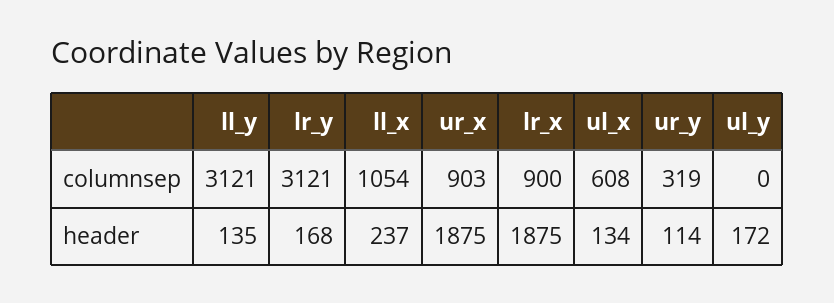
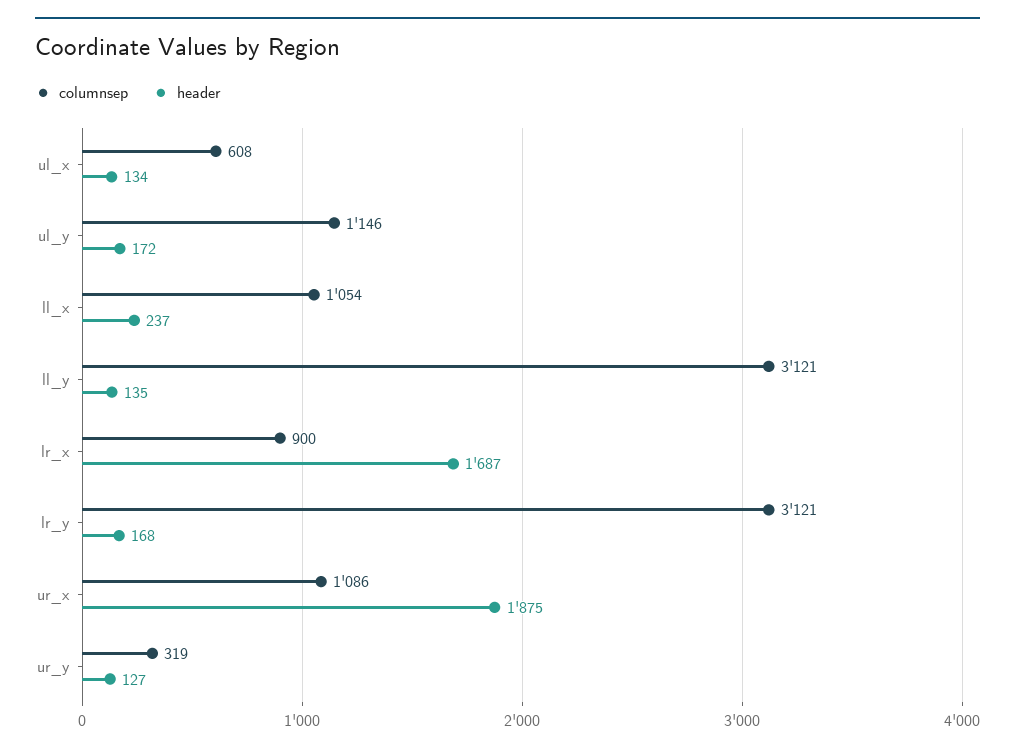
  {
    "columnsep": {
      "ll_y": 3121,
      "lr_y": 3121,
      "ll_x": 1054,
-     "ur_x": 903,
+     "ur_x": 1086,
      "lr_x": 900,
      "ul_x": 608,
      "ur_y": 319,
-     "ul_y": 0
+     "ul_y": 1146
    },
    "header": {
      "ll_y": 135,
      "lr_y": 168,
      "ll_x": 237,
      "ur_x": 1875,
-     "lr_x": 1875,
+     "lr_x": 1687,
      "ul_x": 134,
-     "ur_y": 114,
+     "ur_y": 127,
      "ul_y": 172
    }
  }

